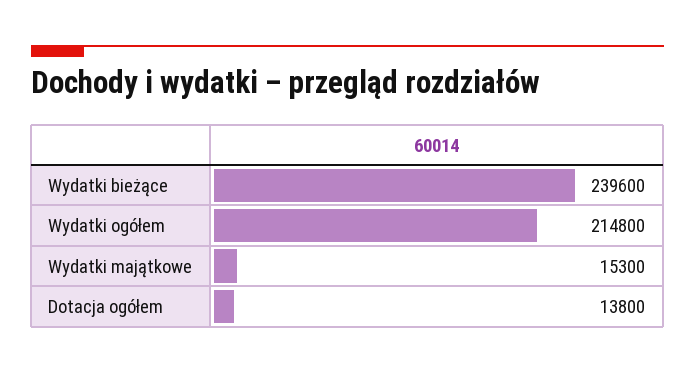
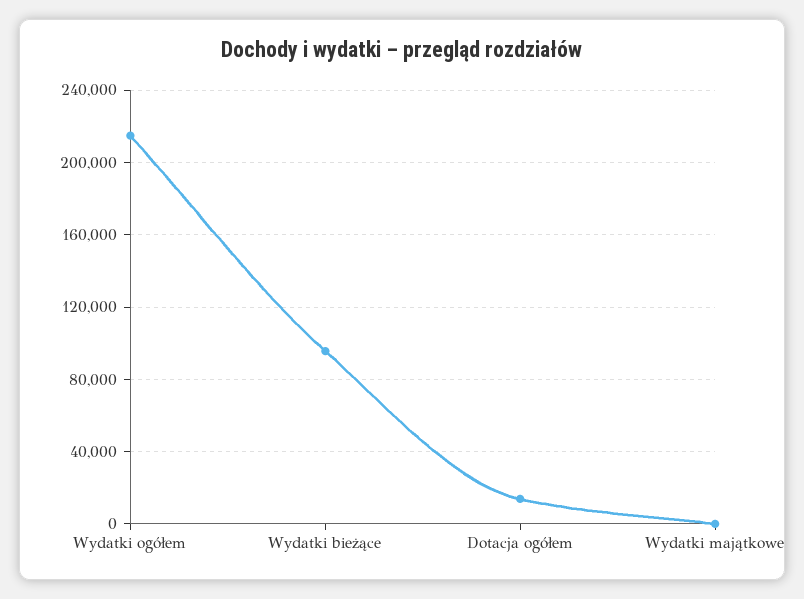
  {
-   "Wydatki bieżące": 239600,
+   "Wydatki bieżące": 95000,
    "Wydatki ogółem": 214800,
-   "Wydatki majątkowe": 15300,
+   "Wydatki majątkowe": 0,
    "Dotacja ogółem": 13800
  }

